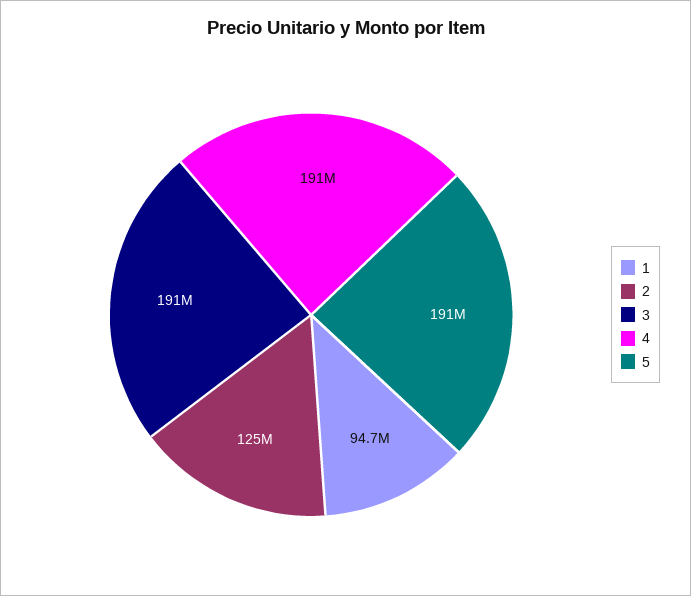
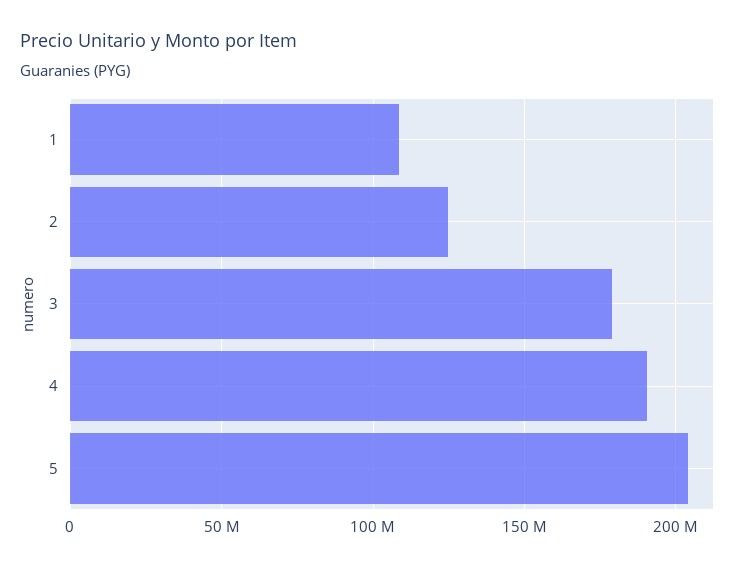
  {
-   "1": 94700000,
+   "1": 110000000,
    "2": 125000000,
-   "3": 191000000,
+   "3": 180000000,
    "4": 191000000,
-   "5": 191000000
+   "5": 205000000
  }

